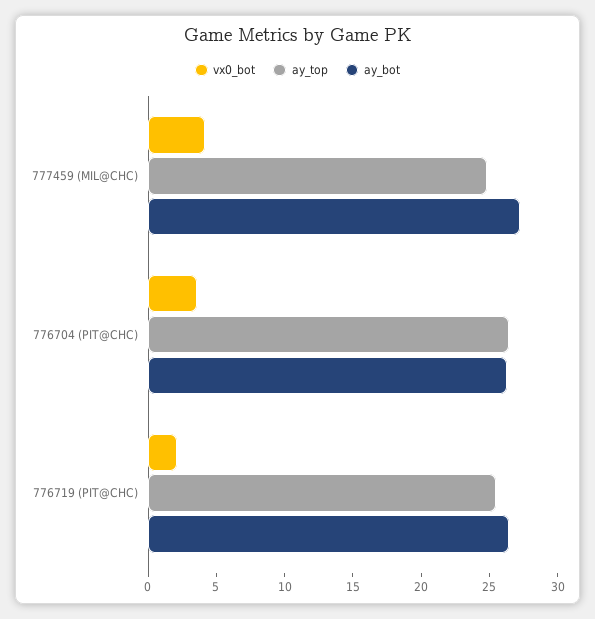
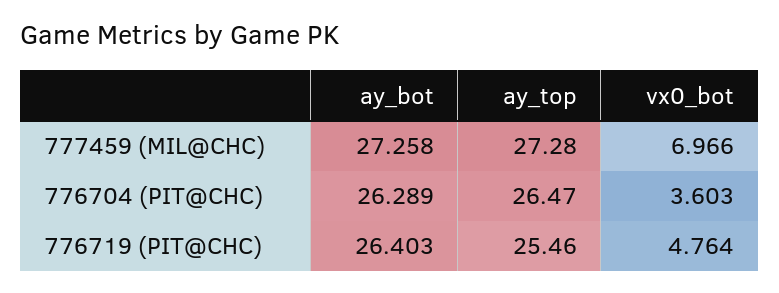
  {
    "vx0_bot": {
-     "777459 (MIL@CHC)": 4,
+     "777459 (MIL@CHC)": 6.966,
      "776704 (PIT@CHC)": 3.603,
-     "776719 (PIT@CHC)": 2
+     "776719 (PIT@CHC)": 4.764
    },
    "ay_top": {
-     "777459 (MIL@CHC)": 25,
+     "777459 (MIL@CHC)": 27.28,
      "776704 (PIT@CHC)": 26.47,
      "776719 (PIT@CHC)": 25.46
    },
    "ay_bot": {
      "777459 (MIL@CHC)": 27.258,
      "776704 (PIT@CHC)": 26.289,
      "776719 (PIT@CHC)": 26.403
    }
  }

